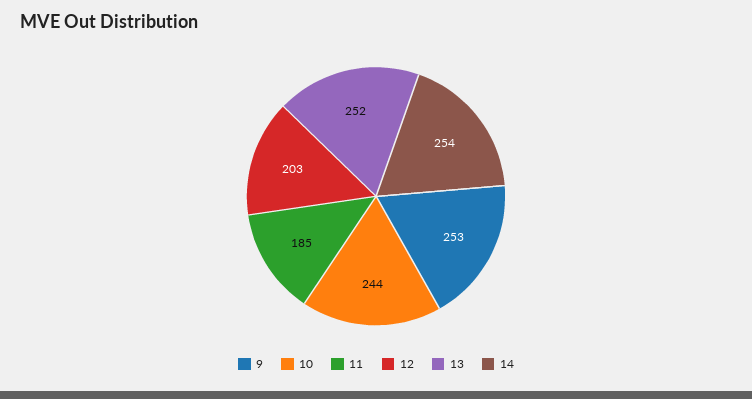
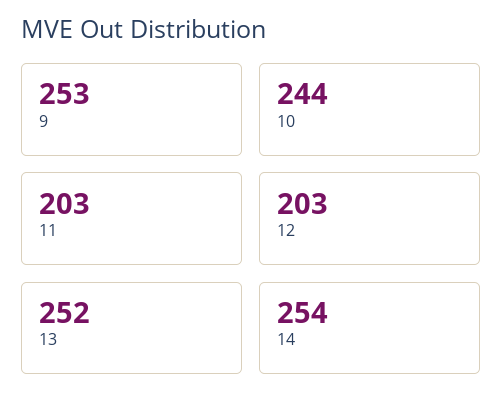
  {
    "9": 253,
    "10": 244,
-   "11": 185,
+   "11": 203,
    "12": 203,
    "13": 252,
    "14": 254
  }

